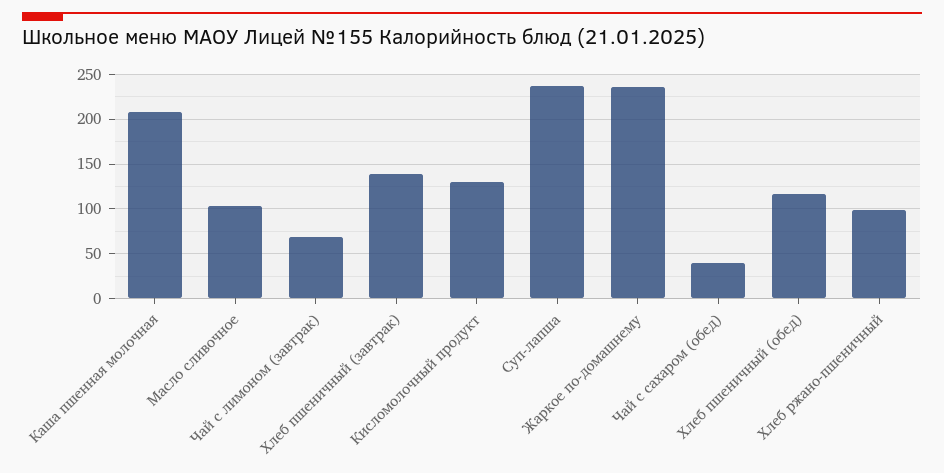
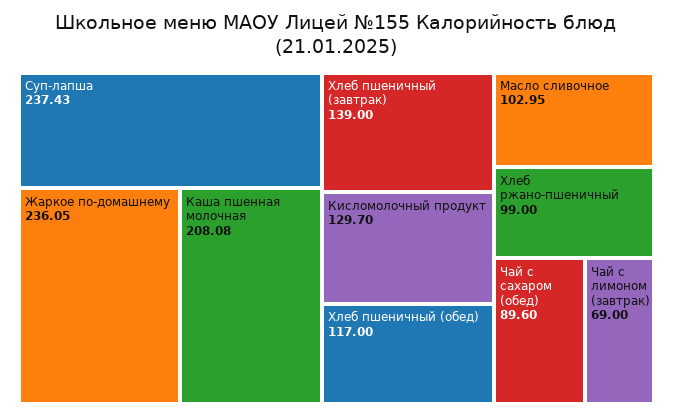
  {
    "Каша пшенная молочная": 208.08,
    "Масло сливочное": 102.95,
    "Чай с лимоном (завтрак)": 69,
    "Хлеб пшеничный (завтрак)": 139,
    "Кисломолочный продукт": 129.7,
    "Суп-лапша": 237.43,
    "Жаркое по-домашнему": 236.05,
-   "Чай с сахаром (обед)": 40,
+   "Чай с сахаром (обед)": 89.6,
    "Хлеб пшеничный (обед)": 117,
    "Хлеб ржано-пшеничный": 99
  }

